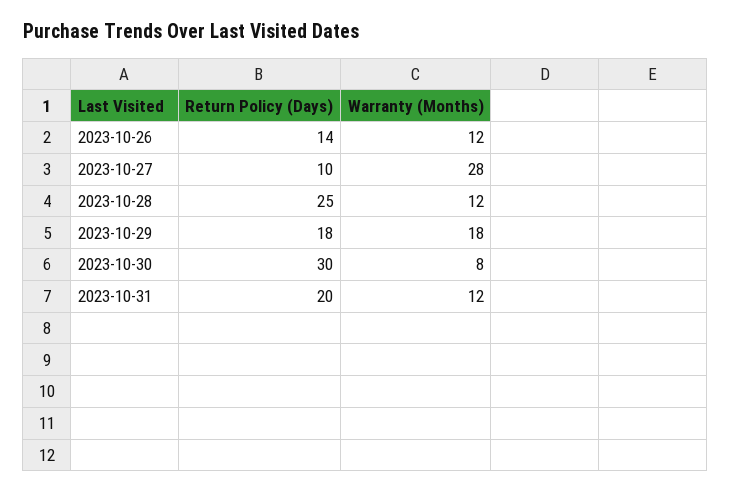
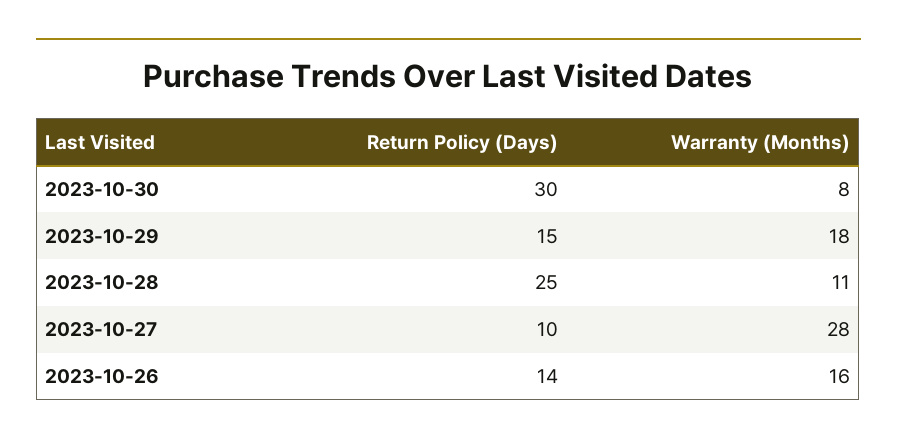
  {
    "Return Policy (Days)": {
      "2023-10-26": 14,
      "2023-10-27": 10,
      "2023-10-28": 25,
-     "2023-10-29": 18,
+     "2023-10-29": 15,
-     "2023-10-30": 30,
+     "2023-10-30": 30
-     "2023-10-31": 20
    },
    "Warranty (Months)": {
-     "2023-10-26": 12,
+     "2023-10-26": 16,
      "2023-10-27": 28,
-     "2023-10-28": 12,
+     "2023-10-28": 11,
      "2023-10-29": 18,
-     "2023-10-30": 8,
+     "2023-10-30": 8
-     "2023-10-31": 12
    }
  }

